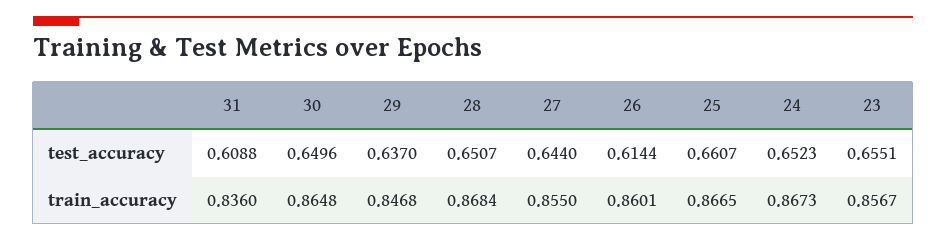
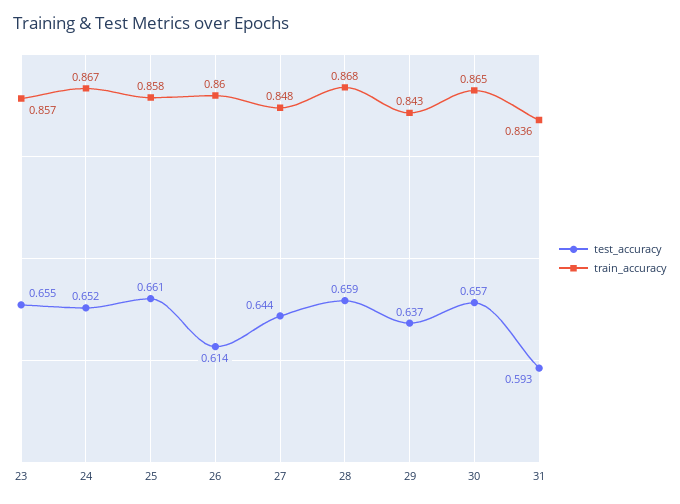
  {
    "test_accuracy": {
-     "31": 0.6088,
+     "31": 0.593,
-     "30": 0.6496,
+     "30": 0.657,
      "29": 0.637,
-     "28": 0.6507,
+     "28": 0.659,
      "27": 0.644,
      "26": 0.6144,
      "25": 0.6607,
      "24": 0.6523,
      "23": 0.6551
    },
    "train_accuracy": {
      "31": 0.836,
      "30": 0.8648,
-     "29": 0.8468,
+     "29": 0.843,
      "28": 0.8684,
-     "27": 0.855,
+     "27": 0.848,
      "26": 0.8601,
-     "25": 0.8665,
+     "25": 0.858,
      "24": 0.8673,
      "23": 0.8567
    }
  }

